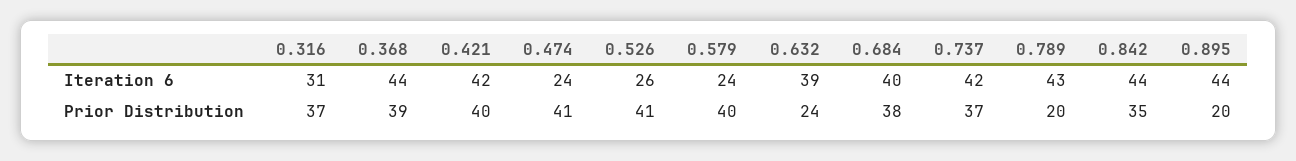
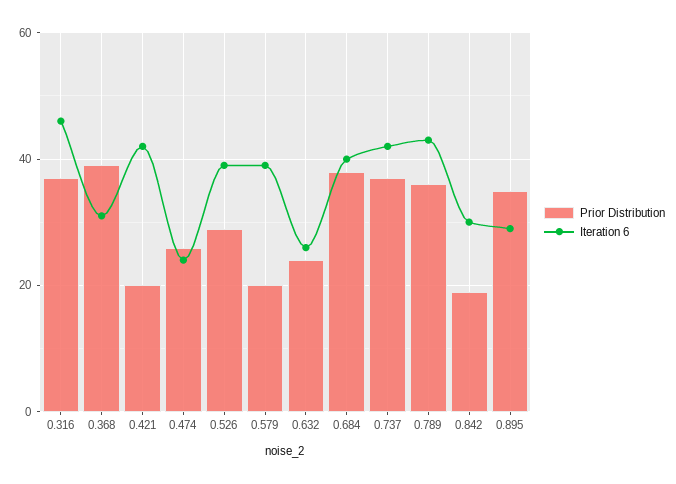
  {
    "Iteration 6": {
-     "0.316": 31,
+     "0.316": 45,
-     "0.368": 44,
+     "0.368": 30,
      "0.421": 42,
      "0.474": 24,
-     "0.526": 26,
+     "0.526": 40,
-     "0.579": 24,
+     "0.579": 40,
-     "0.632": 39,
+     "0.632": 25,
      "0.684": 40,
      "0.737": 42,
      "0.789": 43,
-     "0.842": 44,
+     "0.842": 30,
-     "0.895": 44
+     "0.895": 30
    },
    "Prior Distribution": {
      "0.316": 37,
      "0.368": 39,
-     "0.421": 40,
+     "0.421": 20,
-     "0.474": 41,
+     "0.474": 25,
-     "0.526": 41,
+     "0.526": 30,
-     "0.579": 40,
+     "0.579": 20,
      "0.632": 24,
      "0.684": 38,
      "0.737": 37,
-     "0.789": 20,
+     "0.789": 35,
-     "0.842": 35,
+     "0.842": 20,
-     "0.895": 20
+     "0.895": 35
    }
  }

